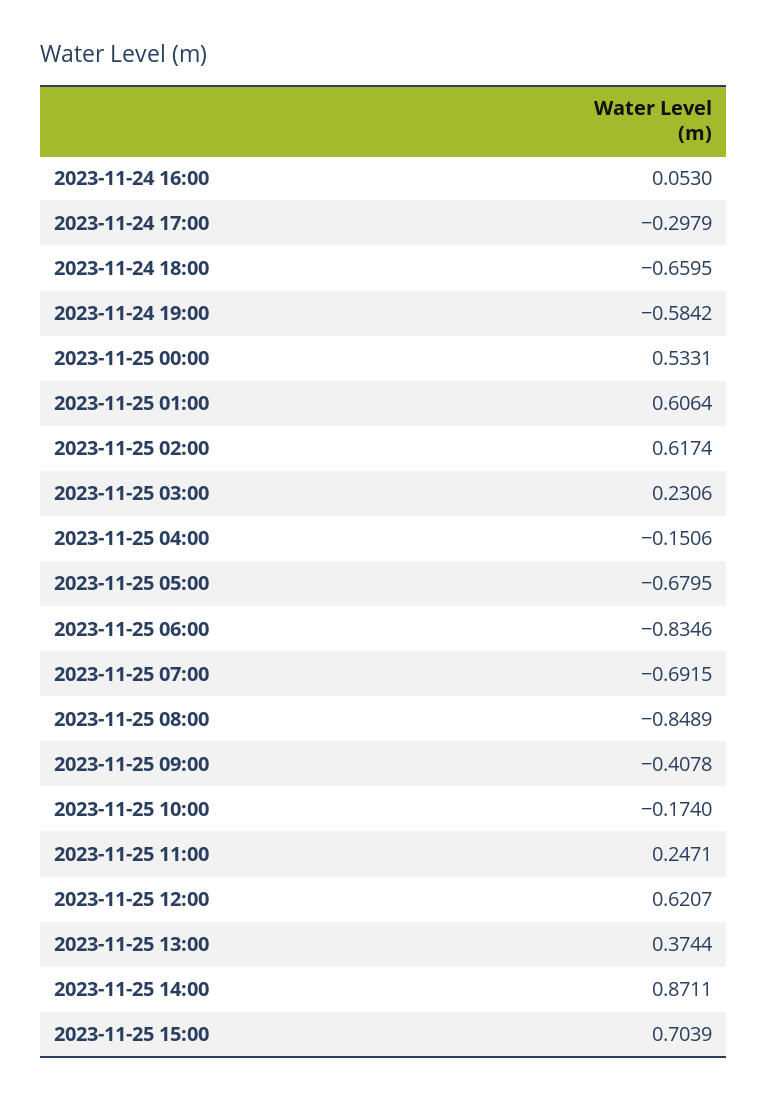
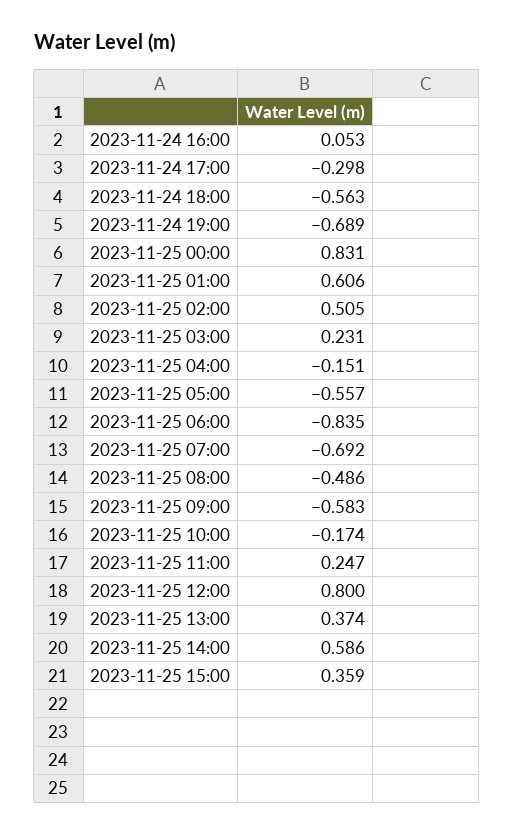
  {
    "2023-11-24 16:00": 0.053,
    "2023-11-24 17:00": -0.2979,
-   "2023-11-24 18:00": -0.6595,
+   "2023-11-24 18:00": -0.563,
-   "2023-11-24 19:00": -0.5842,
+   "2023-11-24 19:00": -0.689,
-   "2023-11-25 00:00": 0.5331,
+   "2023-11-25 00:00": 0.831,
    "2023-11-25 01:00": 0.6064,
-   "2023-11-25 02:00": 0.6174,
+   "2023-11-25 02:00": 0.505,
    "2023-11-25 03:00": 0.2306,
    "2023-11-25 04:00": -0.1506,
-   "2023-11-25 05:00": -0.6795,
+   "2023-11-25 05:00": -0.557,
    "2023-11-25 06:00": -0.8346,
    "2023-11-25 07:00": -0.6915,
-   "2023-11-25 08:00": -0.8489,
+   "2023-11-25 08:00": -0.486,
-   "2023-11-25 09:00": -0.4078,
+   "2023-11-25 09:00": -0.583,
    "2023-11-25 10:00": -0.174,
    "2023-11-25 11:00": 0.2471,
-   "2023-11-25 12:00": 0.6207,
+   "2023-11-25 12:00": 0.8,
    "2023-11-25 13:00": 0.3744,
-   "2023-11-25 14:00": 0.8711,
+   "2023-11-25 14:00": 0.586,
-   "2023-11-25 15:00": 0.7039
+   "2023-11-25 15:00": 0.359
  }

